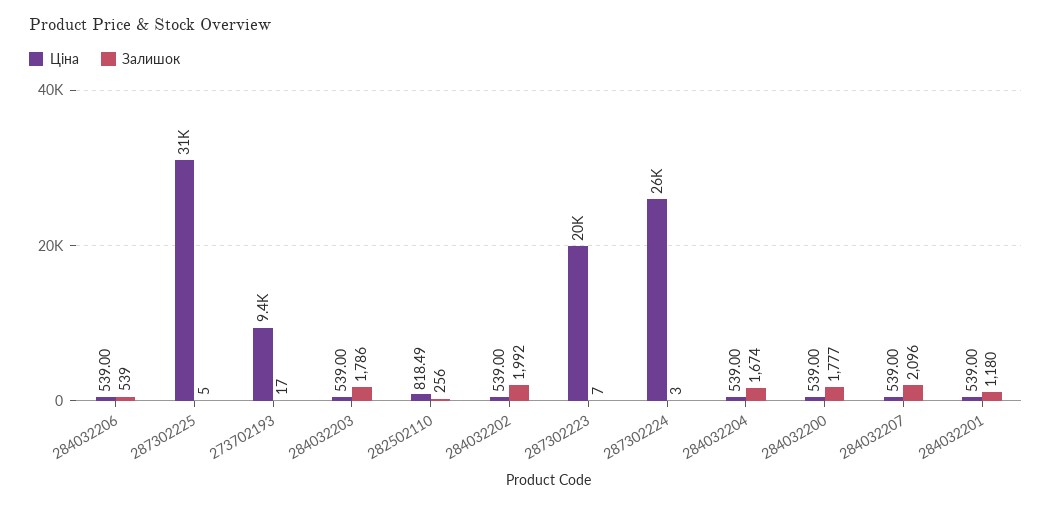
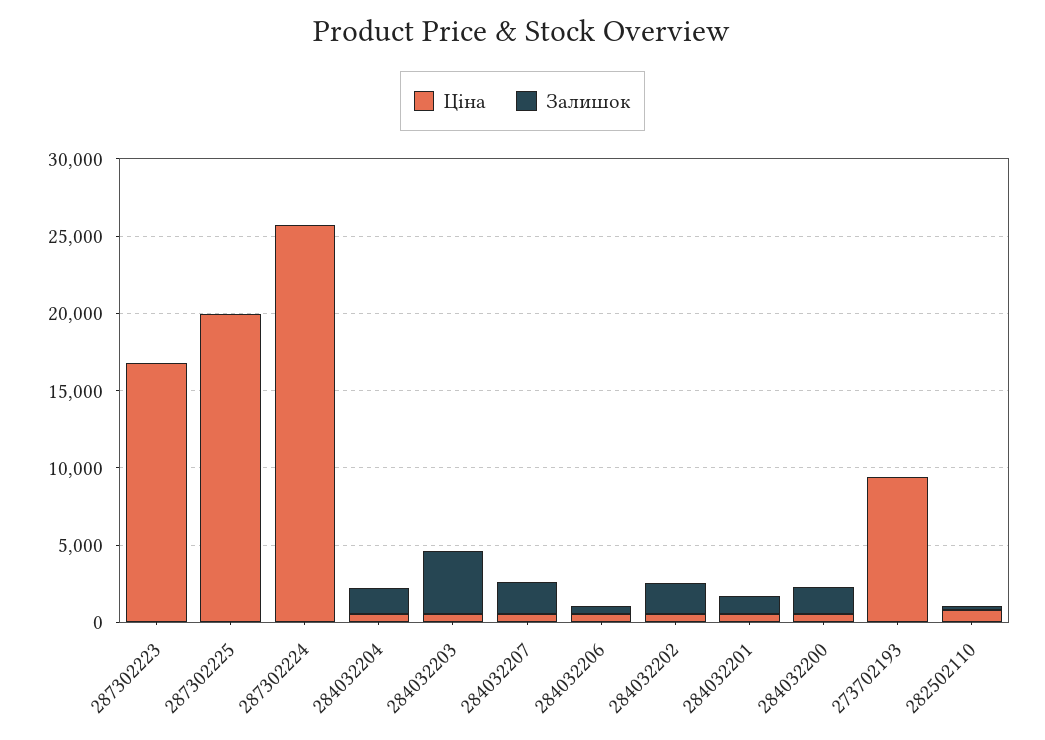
  {
    "Ціна": {
      "284032206": 539,
-     "287302225": 31000,
+     "287302225": 20000,
      "273702193": 9400,
      "284032203": 539,
      "282502110": 818.49,
      "284032202": 539,
-     "287302223": 20000,
+     "287302223": 17000,
      "287302224": 26000,
      "284032204": 539,
      "284032200": 539,
      "284032207": 539,
      "284032201": 539
    },
    "Залишок": {
      "284032206": 539,
      "287302225": 5,
      "273702193": 17,
-     "284032203": 1786,
+     "284032203": 4000,
      "282502110": 256,
      "284032202": 1992,
      "287302223": 7,
      "287302224": 3,
      "284032204": 1674,
      "284032200": 1777,
      "284032207": 2096,
      "284032201": 1180
    }
  }

